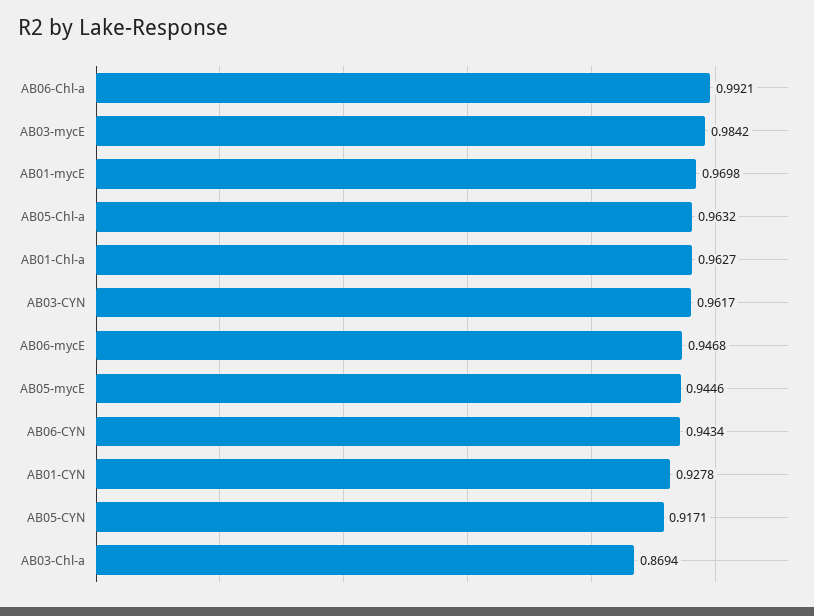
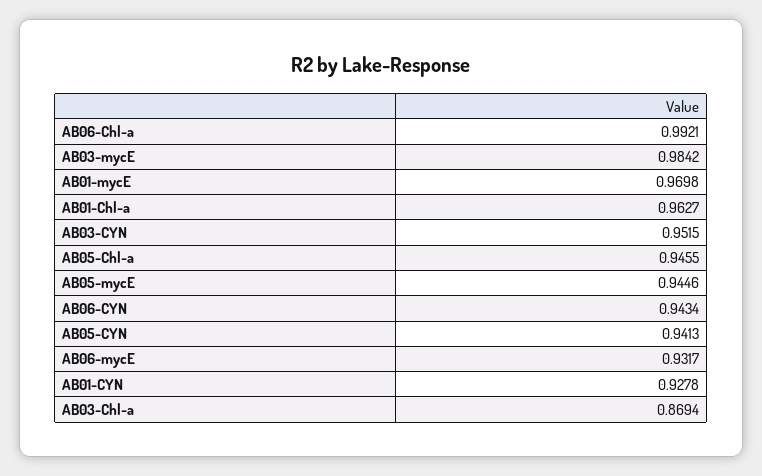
  {
    "AB06-Chl-a": 0.9921,
    "AB03-mycE": 0.9842,
    "AB01-mycE": 0.9698,
-   "AB05-Chl-a": 0.9632,
+   "AB05-Chl-a": 0.9455,
    "AB01-Chl-a": 0.9627,
-   "AB03-CYN": 0.9617,
+   "AB03-CYN": 0.9515,
-   "AB06-mycE": 0.9468,
+   "AB06-mycE": 0.9317,
    "AB05-mycE": 0.9446,
    "AB06-CYN": 0.9434,
    "AB01-CYN": 0.9278,
-   "AB05-CYN": 0.9171,
+   "AB05-CYN": 0.9413,
    "AB03-Chl-a": 0.8694
  }

